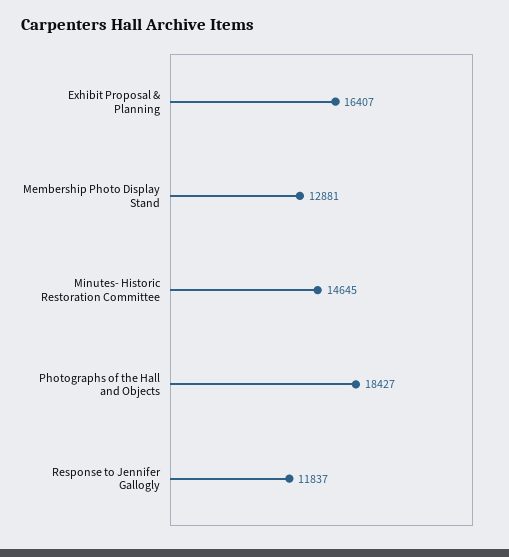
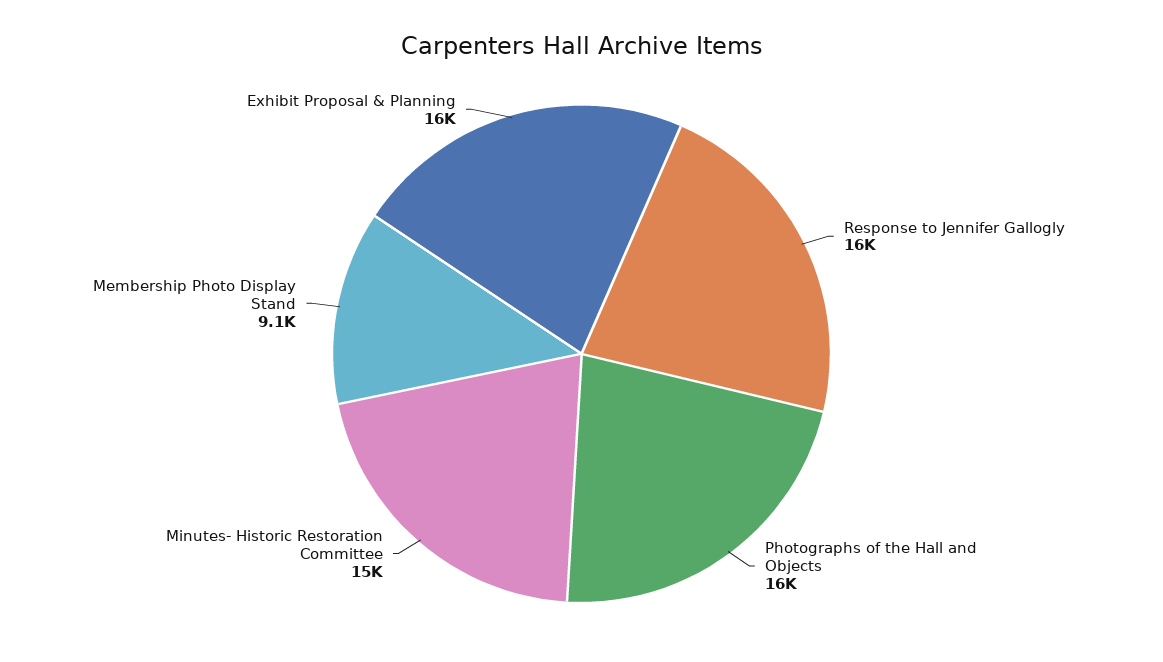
  {
    "Exhibit Proposal & Planning": 16407,
-   "Membership Photo Display Stand": 12881,
+   "Membership Photo Display Stand": 9100,
    "Minutes- Historic Restoration Committee": 14645,
-   "Photographs of the Hall and Objects": 18427,
+   "Photographs of the Hall and Objects": 16000,
-   "Response to Jennifer Gallogly": 11837
+   "Response to Jennifer Gallogly": 16000
  }

